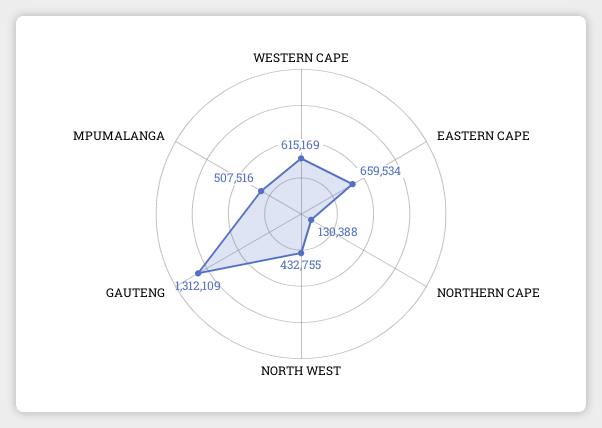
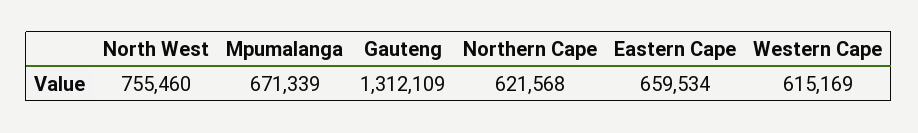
  {
    "WESTERN CAPE": 615169,
    "EASTERN CAPE": 659534,
-   "NORTHERN CAPE": 130388,
+   "NORTHERN CAPE": 621568,
-   "NORTH WEST": 432755,
+   "NORTH WEST": 755460,
    "GAUTENG": 1312109,
-   "MPUMALANGA": 507516
+   "MPUMALANGA": 671339
  }

